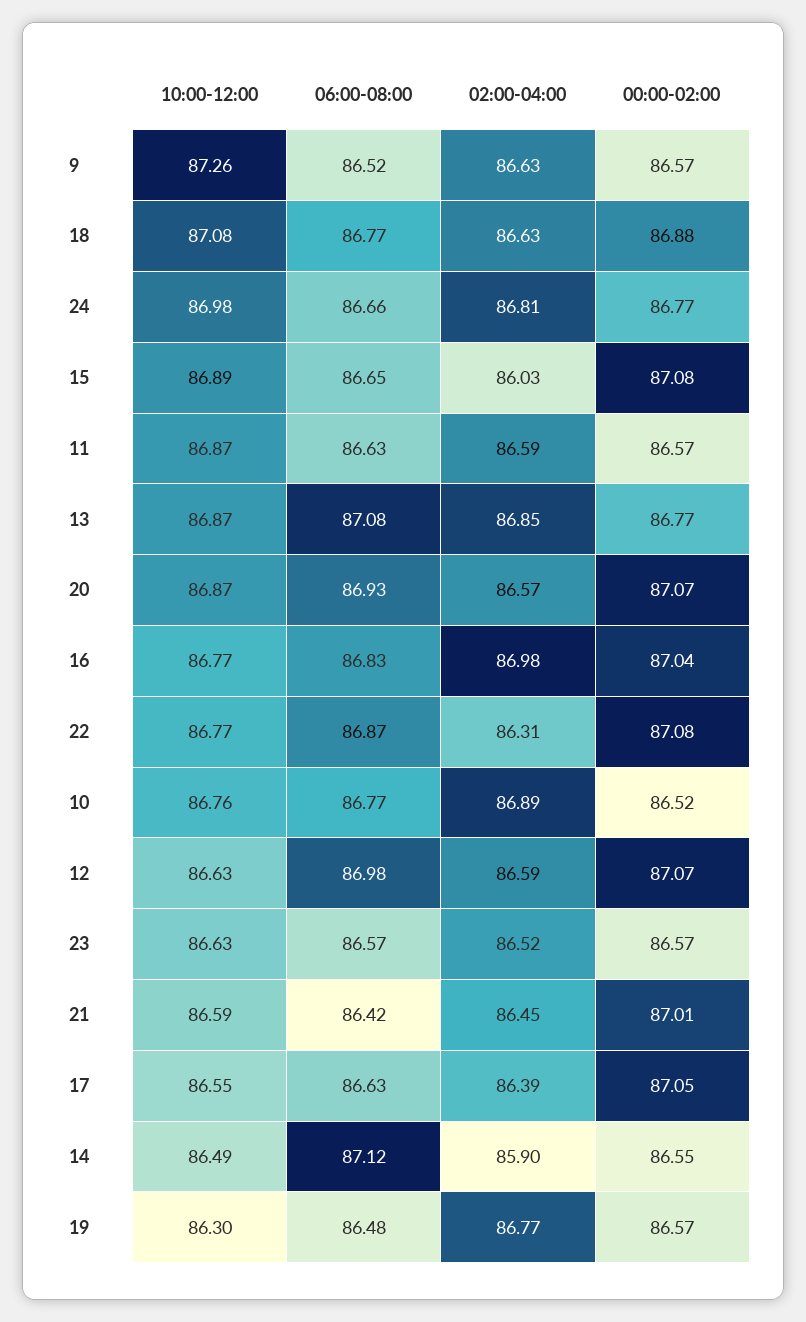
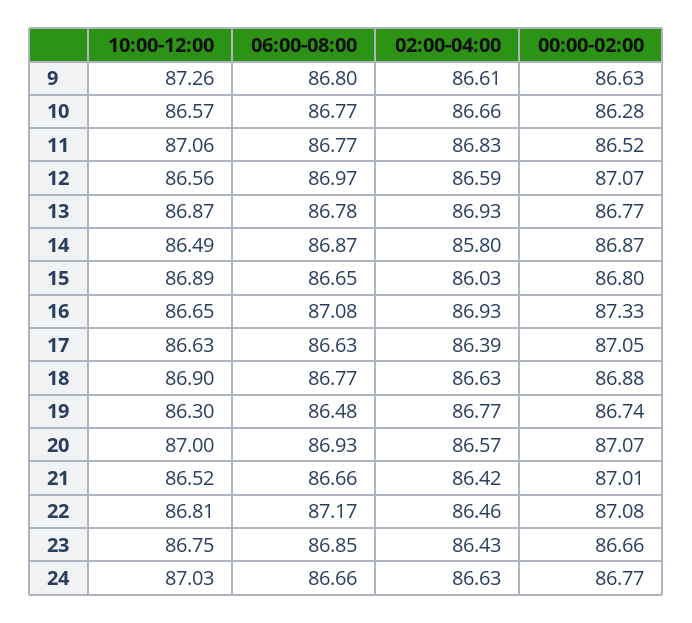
  {
    "10:00-12:00": {
      "9": 87.26,
-     "18": 87.08,
+     "18": 86.9,
-     "24": 86.98,
+     "24": 87.03,
      "15": 86.89,
-     "11": 86.87,
+     "11": 87.06,
      "13": 86.87,
-     "20": 86.87,
+     "20": 87,
-     "16": 86.77,
+     "16": 86.65,
-     "22": 86.77,
+     "22": 86.81,
-     "10": 86.76,
+     "10": 86.57,
-     "12": 86.63,
+     "12": 86.56,
-     "23": 86.63,
+     "23": 86.75,
-     "21": 86.59,
+     "21": 86.52,
-     "17": 86.55,
+     "17": 86.63,
      "14": 86.49,
      "19": 86.3
    },
    "06:00-08:00": {
-     "9": 86.52,
+     "9": 86.8,
      "18": 86.77,
      "24": 86.66,
      "15": 86.65,
-     "11": 86.63,
+     "11": 86.77,
-     "13": 87.08,
+     "13": 86.78,
      "20": 86.93,
-     "16": 86.83,
+     "16": 87.08,
-     "22": 86.87,
+     "22": 87.17,
      "10": 86.77,
-     "12": 86.98,
+     "12": 86.97,
-     "23": 86.57,
+     "23": 86.85,
-     "21": 86.42,
+     "21": 86.66,
      "17": 86.63,
-     "14": 87.12,
+     "14": 86.87,
      "19": 86.48
    },
    "02:00-04:00": {
-     "9": 86.63,
+     "9": 86.61,
      "18": 86.63,
-     "24": 86.81,
+     "24": 86.63,
      "15": 86.03,
-     "11": 86.59,
+     "11": 86.83,
-     "13": 86.85,
+     "13": 86.93,
      "20": 86.57,
-     "16": 86.98,
+     "16": 86.93,
-     "22": 86.31,
+     "22": 86.46,
-     "10": 86.89,
+     "10": 86.66,
      "12": 86.59,
-     "23": 86.52,
+     "23": 86.43,
-     "21": 86.45,
+     "21": 86.42,
      "17": 86.39,
-     "14": 85.9,
+     "14": 85.8,
      "19": 86.77
    },
    "00:00-02:00": {
-     "9": 86.57,
+     "9": 86.63,
      "18": 86.88,
      "24": 86.77,
-     "15": 87.08,
+     "15": 86.8,
-     "11": 86.57,
+     "11": 86.52,
      "13": 86.77,
      "20": 87.07,
-     "16": 87.04,
+     "16": 87.33,
      "22": 87.08,
-     "10": 86.52,
+     "10": 86.28,
      "12": 87.07,
-     "23": 86.57,
+     "23": 86.66,
      "21": 87.01,
      "17": 87.05,
-     "14": 86.55,
+     "14": 86.87,
-     "19": 86.57
+     "19": 86.74
    }
  }

